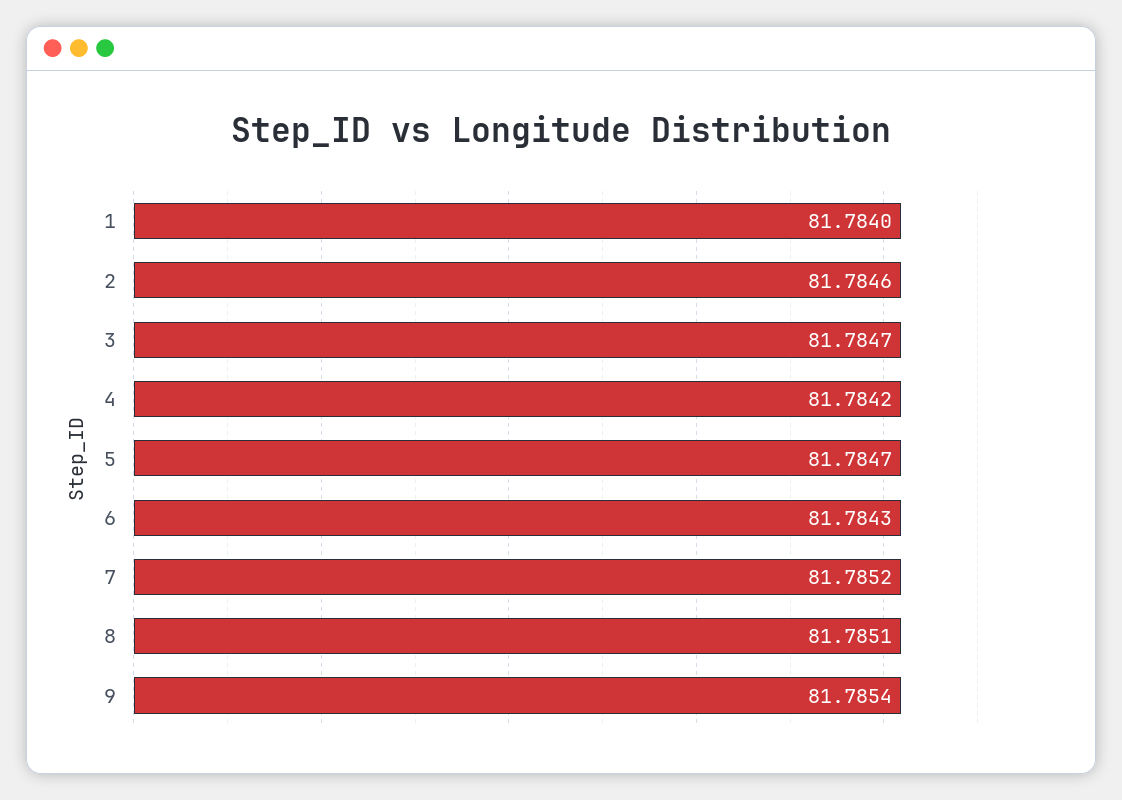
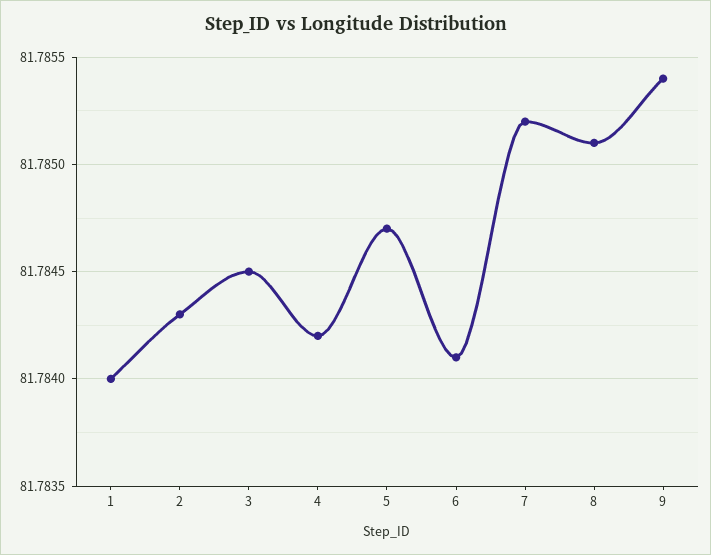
  {
    "1": 81.784,
-   "2": 81.7846,
+   "2": 81.7843,
-   "3": 81.7847,
+   "3": 81.7845,
    "4": 81.7842,
    "5": 81.7847,
-   "6": 81.7843,
+   "6": 81.7841,
    "7": 81.7852,
    "8": 81.7851,
    "9": 81.7854
  }

